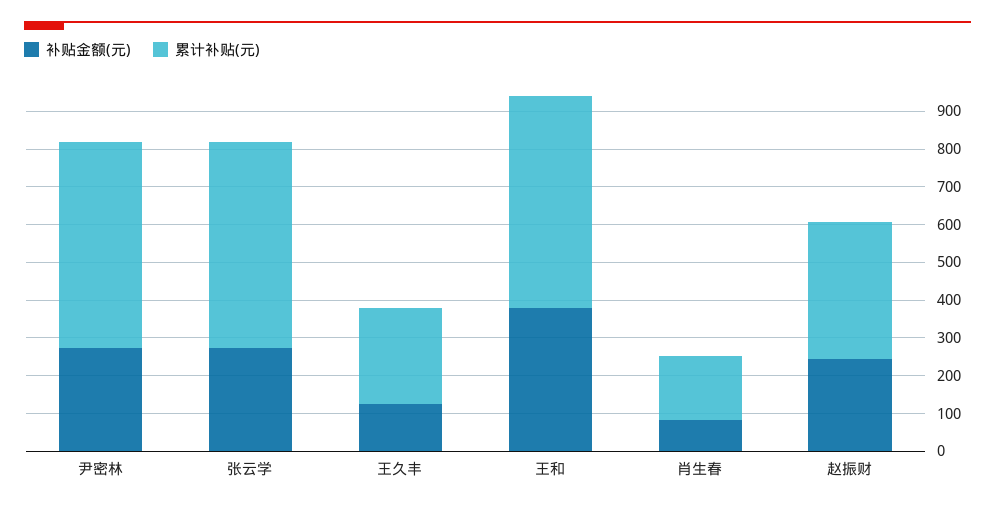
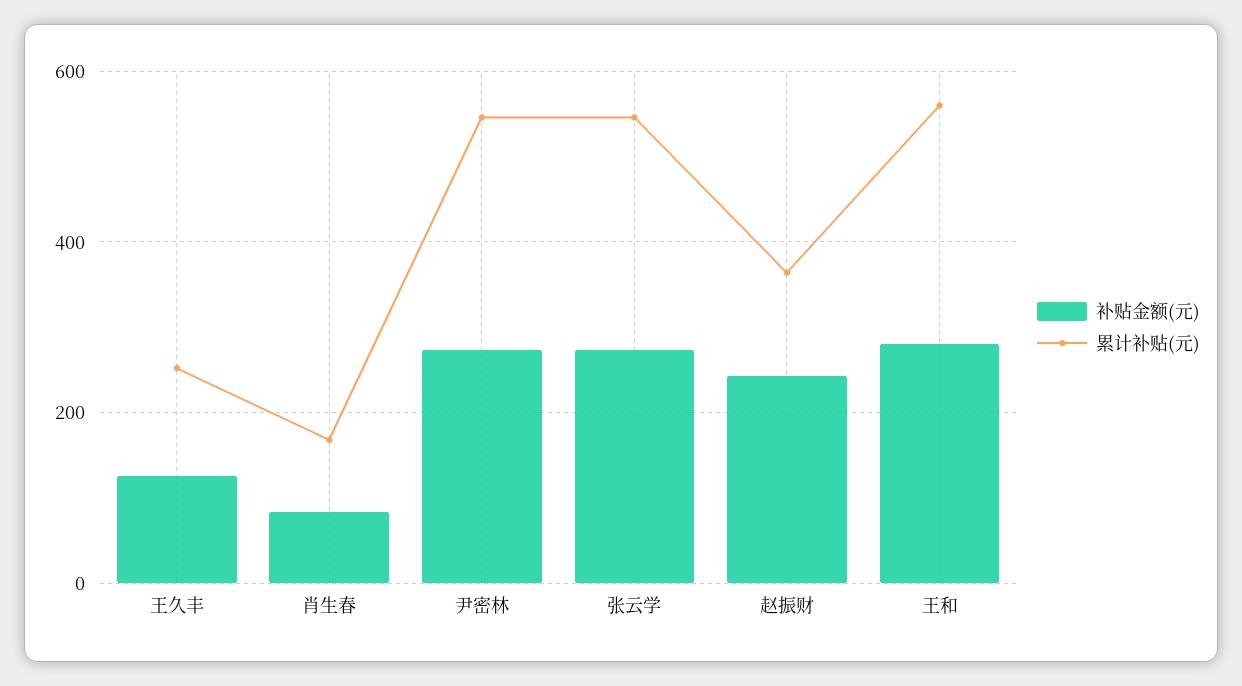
  {
    "补贴金额(元)": {
      "尹密林": 280,
      "张云学": 280,
      "王久丰": 120,
-     "王和": 375,
+     "王和": 280,
      "肖生春": 80,
      "赵振财": 240
    },
    "累计补贴(元)": {
      "尹密林": 540,
      "张云学": 540,
      "王久丰": 260,
      "王和": 560,
      "肖生春": 160,
      "赵振财": 360
    }
  }

